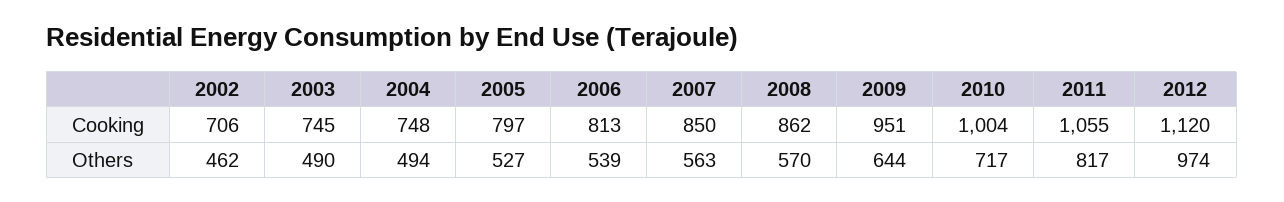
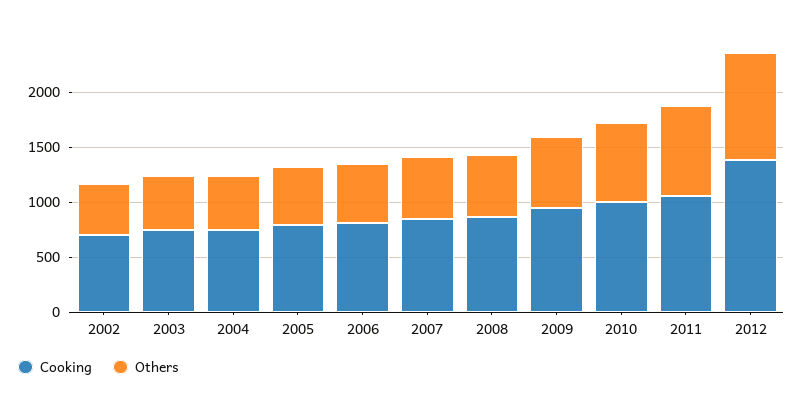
  {
    "Cooking": {
      "2002": 706,
      "2003": 745,
      "2004": 748,
      "2005": 797,
      "2006": 813,
      "2007": 850,
      "2008": 862,
      "2009": 951,
      "2010": 1004,
      "2011": 1055,
-     "2012": 1120
+     "2012": 1400
    },
    "Others": {
      "2002": 462,
      "2003": 490,
      "2004": 494,
      "2005": 527,
      "2006": 539,
      "2007": 563,
      "2008": 570,
      "2009": 644,
      "2010": 717,
      "2011": 817,
      "2012": 974
    }
  }

